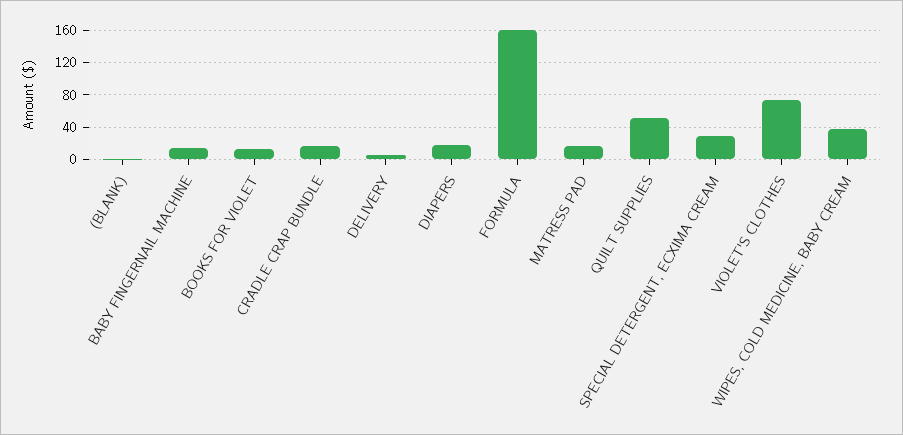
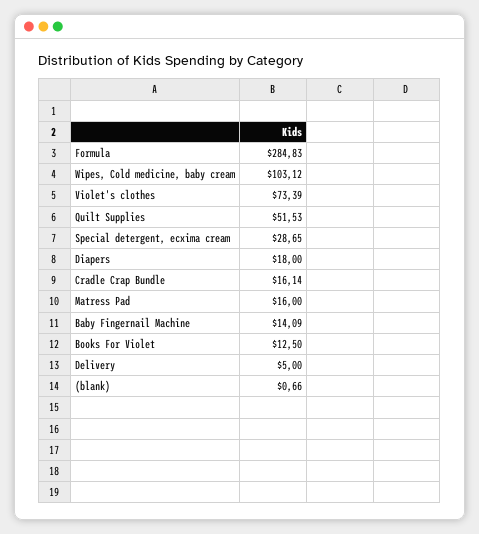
  {
    "(BLANK)": 0.66,
    "BABY FINGERNAIL MACHINE": 14.09,
    "BOOKS FOR VIOLET": 12.5,
    "CRADLE CRAP BUNDLE": 16.14,
    "DELIVERY": 5,
    "DIAPERS": 18,
-   "FORMULA": 160,
+   "FORMULA": 284.83,
    "MATRESS PAD": 16,
    "QUILT SUPPLIES": 51.53,
    "SPECIAL DETERGENT, ECXIMA CREAM": 28.65,
    "VIOLET'S CLOTHES": 73.39,
-   "WIPES, COLD MEDICINE, BABY CREAM": 40
+   "WIPES, COLD MEDICINE, BABY CREAM": 103.12
  }

